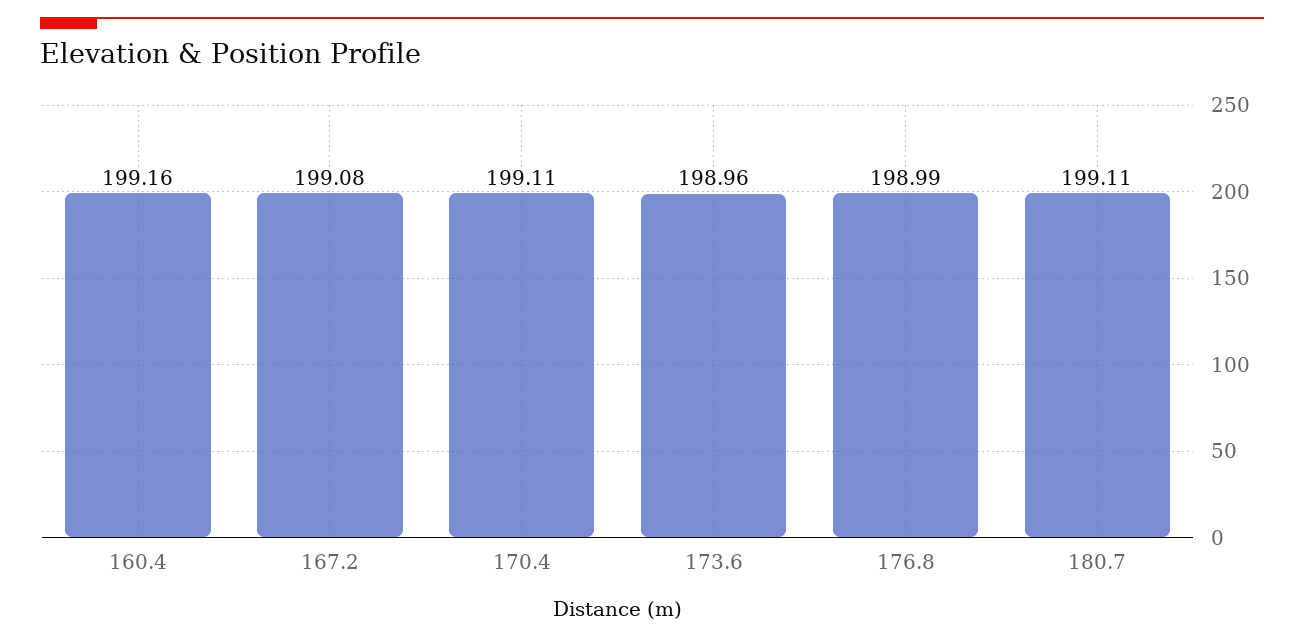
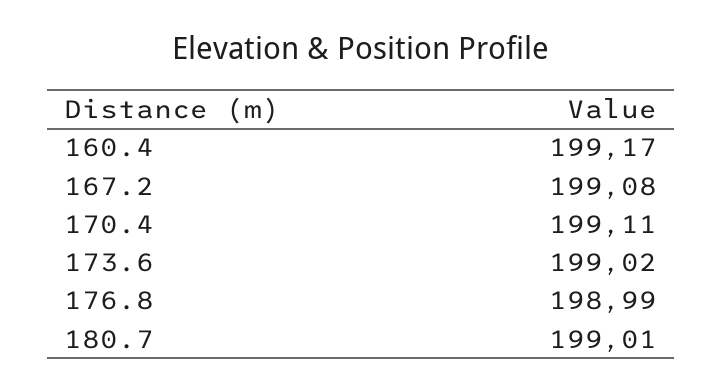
  {
-   "160.4": 199.16,
+   "160.4": 199.17,
    "167.2": 199.08,
    "170.4": 199.11,
-   "173.6": 198.96,
+   "173.6": 199.02,
    "176.8": 198.99,
-   "180.7": 199.11
+   "180.7": 199.01
  }

